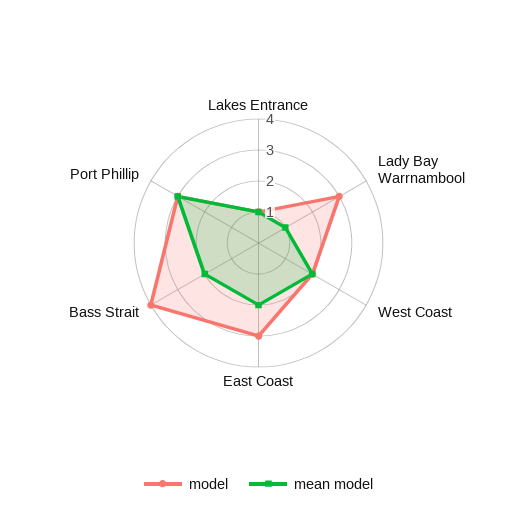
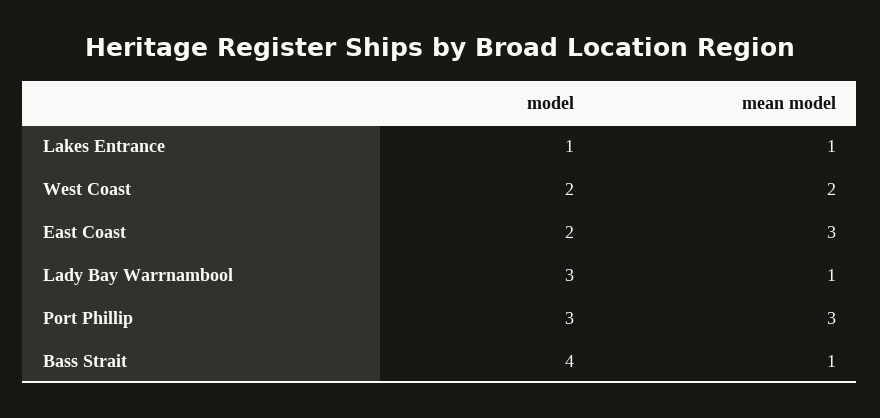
  {
    "model": {
      "Lakes Entrance": 1,
      "Lady Bay Warrnambool": 3,
      "West Coast": 2,
-     "East Coast": 3,
+     "East Coast": 2,
      "Bass Strait": 4,
      "Port Phillip": 3
    },
    "mean model": {
      "Lakes Entrance": 1,
      "Lady Bay Warrnambool": 1,
      "West Coast": 2,
-     "East Coast": 2,
+     "East Coast": 3,
-     "Bass Strait": 2,
+     "Bass Strait": 1,
      "Port Phillip": 3
    }
  }

